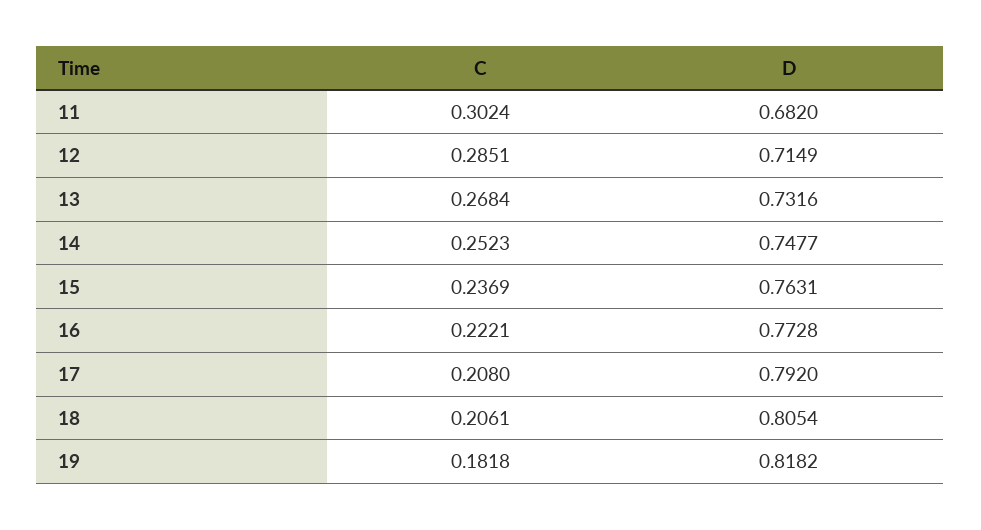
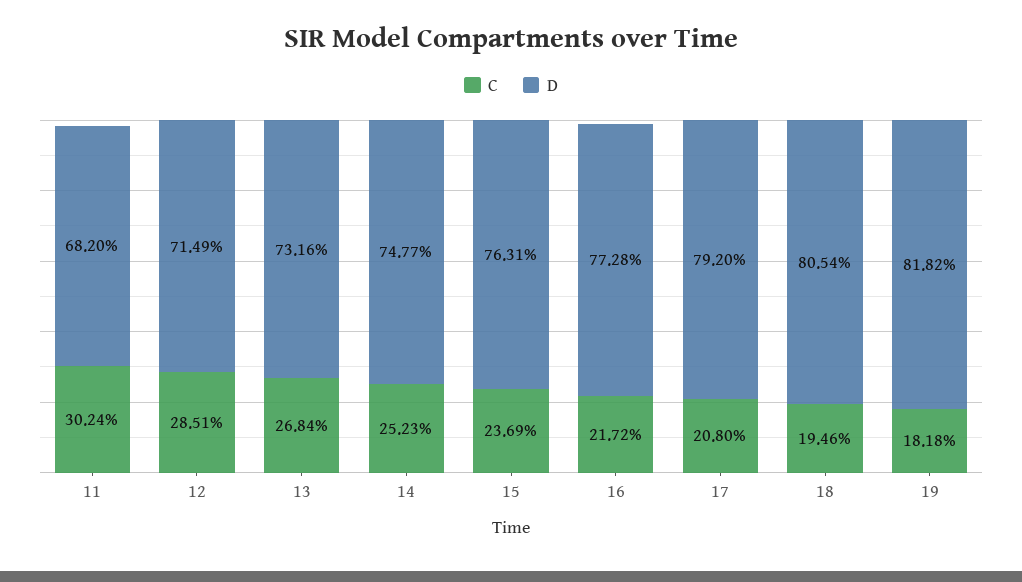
  {
    "C": {
      "11": 0.3024,
      "12": 0.2851,
      "13": 0.2684,
      "14": 0.2523,
      "15": 0.2369,
-     "16": 0.2221,
+     "16": 0.2172,
      "17": 0.208,
-     "18": 0.2061,
+     "18": 0.1946,
      "19": 0.1818
    },
    "D": {
      "11": 0.682,
      "12": 0.7149,
      "13": 0.7316,
      "14": 0.7477,
      "15": 0.7631,
      "16": 0.7728,
      "17": 0.792,
      "18": 0.8054,
      "19": 0.8182
    }
  }

